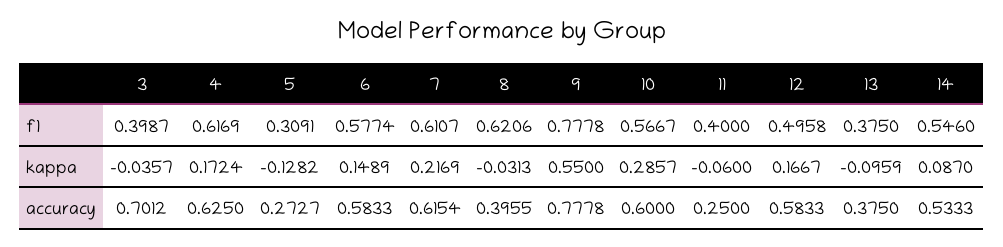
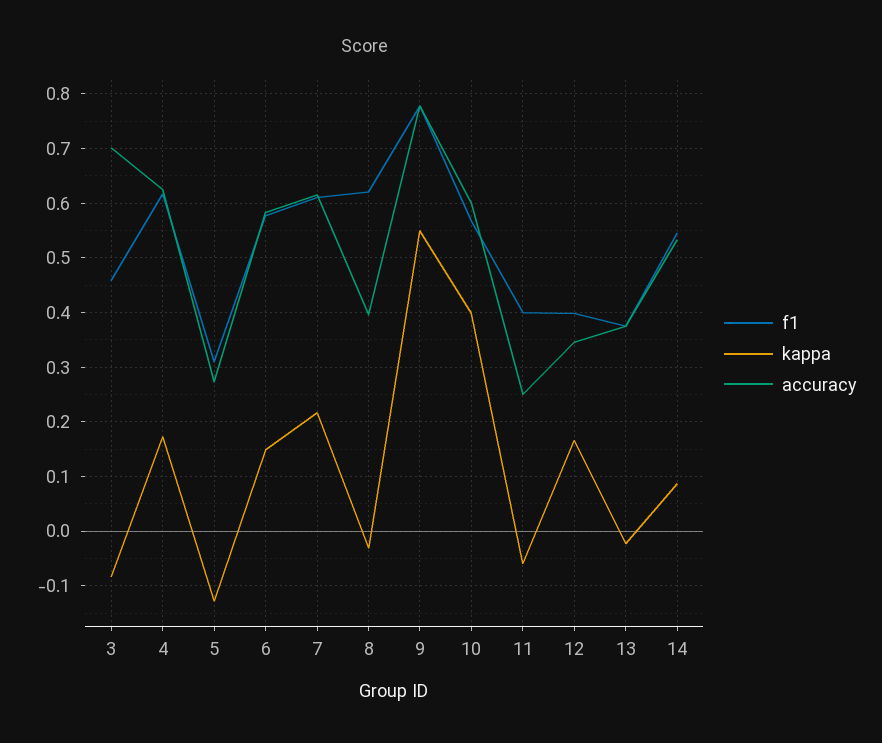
  {
    "f1": {
-     "3": 0.3987,
+     "3": 0.46,
      "4": 0.6169,
      "5": 0.3091,
      "6": 0.5774,
      "7": 0.6107,
      "8": 0.6206,
      "9": 0.7778,
      "10": 0.5667,
      "11": 0.4,
-     "12": 0.4958,
+     "12": 0.4,
      "13": 0.375,
      "14": 0.546
    },
    "kappa": {
-     "3": -0.0357,
+     "3": -0.08,
      "4": 0.1724,
      "5": -0.1282,
      "6": 0.1489,
      "7": 0.2169,
      "8": -0.0313,
      "9": 0.55,
-     "10": 0.2857,
+     "10": 0.4,
      "11": -0.06,
      "12": 0.1667,
-     "13": -0.0959,
+     "13": -0.02,
      "14": 0.087
    },
    "accuracy": {
      "3": 0.7012,
      "4": 0.625,
      "5": 0.2727,
      "6": 0.5833,
      "7": 0.6154,
      "8": 0.3955,
      "9": 0.7778,
      "10": 0.6,
      "11": 0.25,
-     "12": 0.5833,
+     "12": 0.34,
      "13": 0.375,
      "14": 0.5333
    }
  }

